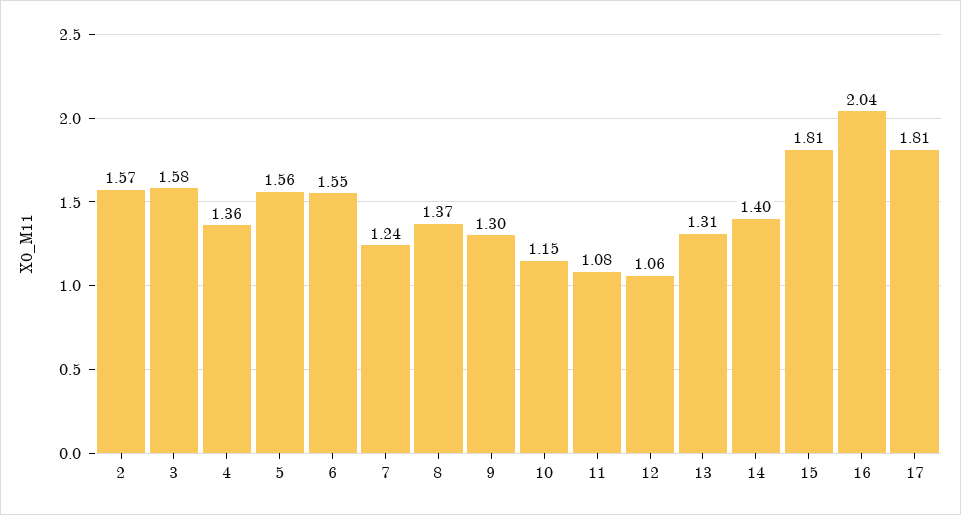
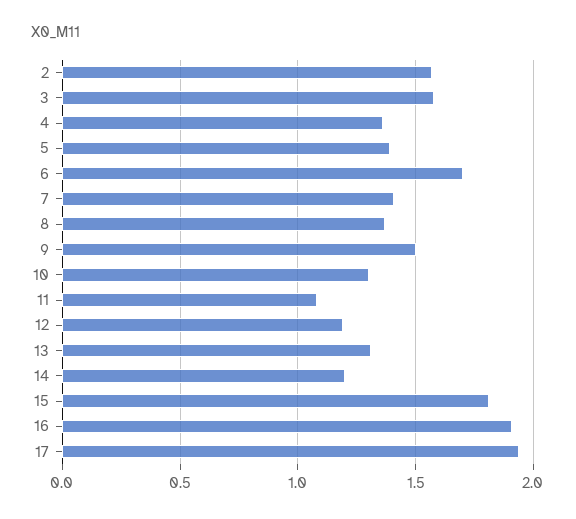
  {
    "2": 1.57,
    "3": 1.58,
    "4": 1.36,
-   "5": 1.56,
+   "5": 1.4,
-   "6": 1.55,
+   "6": 1.7,
-   "7": 1.24,
+   "7": 1.4,
    "8": 1.37,
-   "9": 1.3,
+   "9": 1.5,
-   "10": 1.15,
+   "10": 1.3,
    "11": 1.08,
-   "12": 1.06,
+   "12": 1.2,
    "13": 1.31,
-   "14": 1.4,
+   "14": 1.2,
    "15": 1.81,
-   "16": 2.04,
+   "16": 1.9,
-   "17": 1.81
+   "17": 1.95
  }

